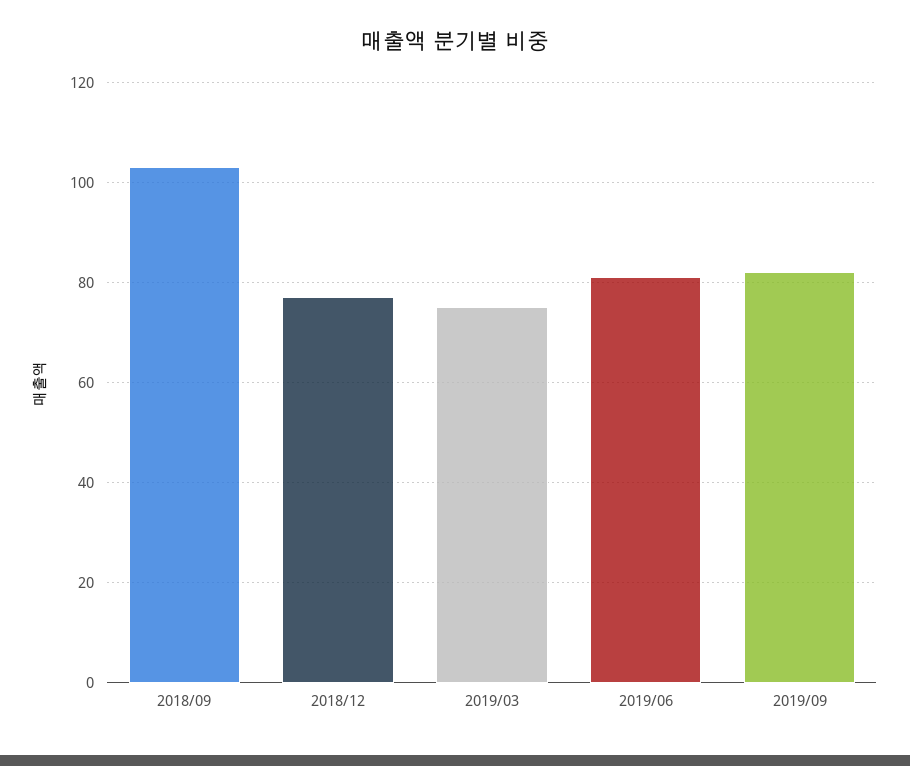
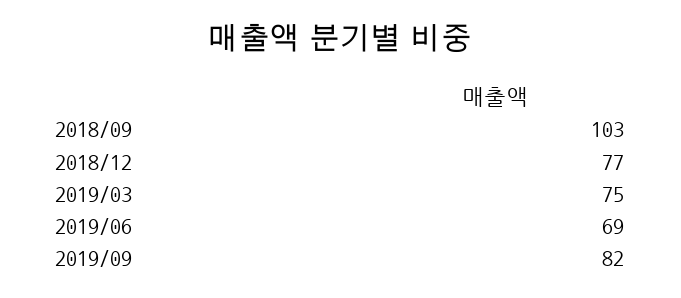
  {
    "2018/09": 103,
    "2018/12": 77,
    "2019/03": 75,
-   "2019/06": 80,
+   "2019/06": 69,
    "2019/09": 82
  }

